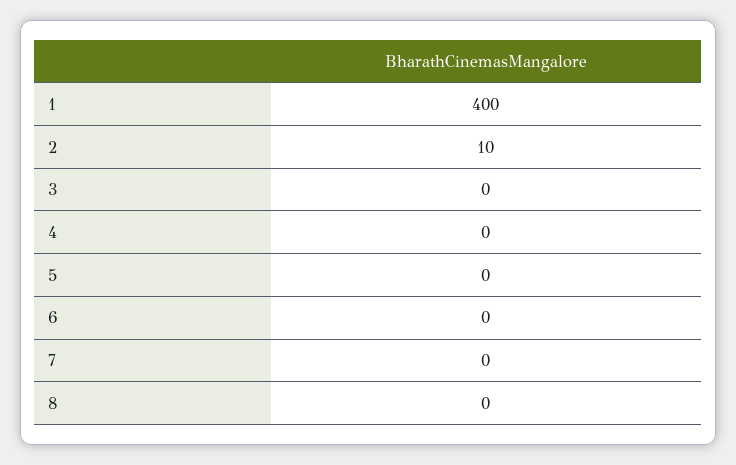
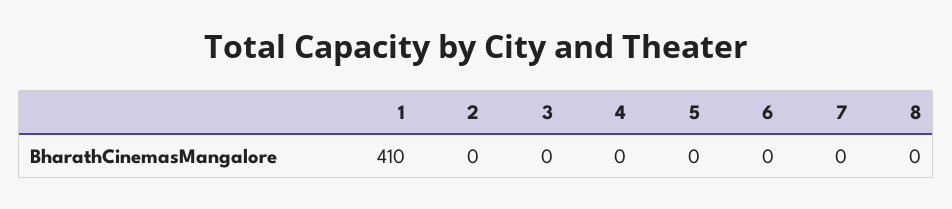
  {
-   "1": 400,
+   "1": 410,
-   "2": 10,
+   "2": 0,
    "3": 0,
    "4": 0,
    "5": 0,
    "6": 0,
    "7": 0,
    "8": 0
  }

